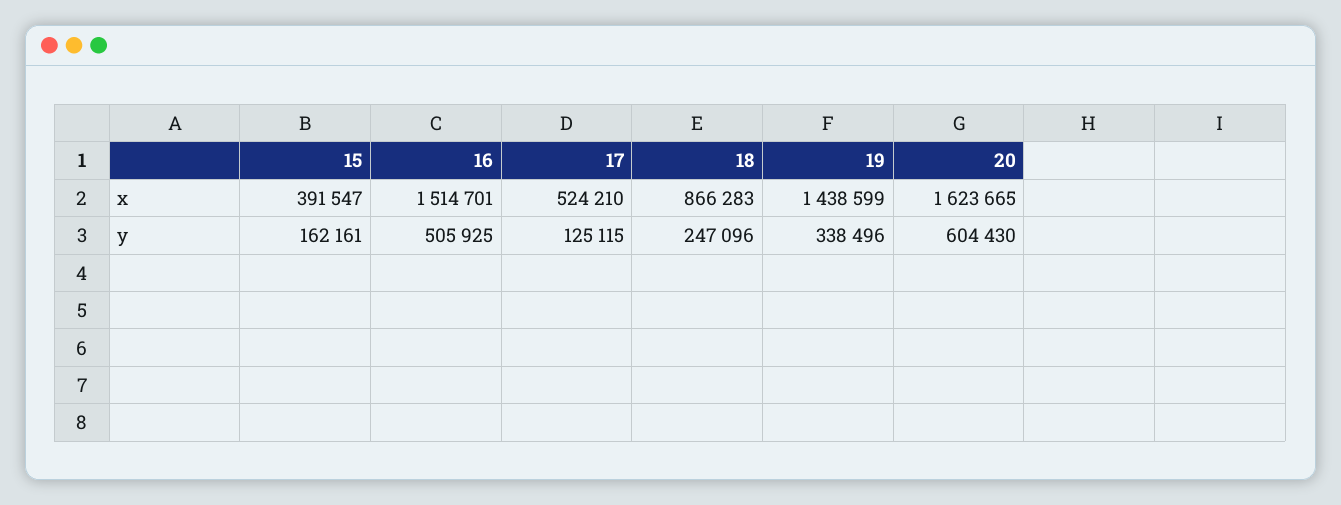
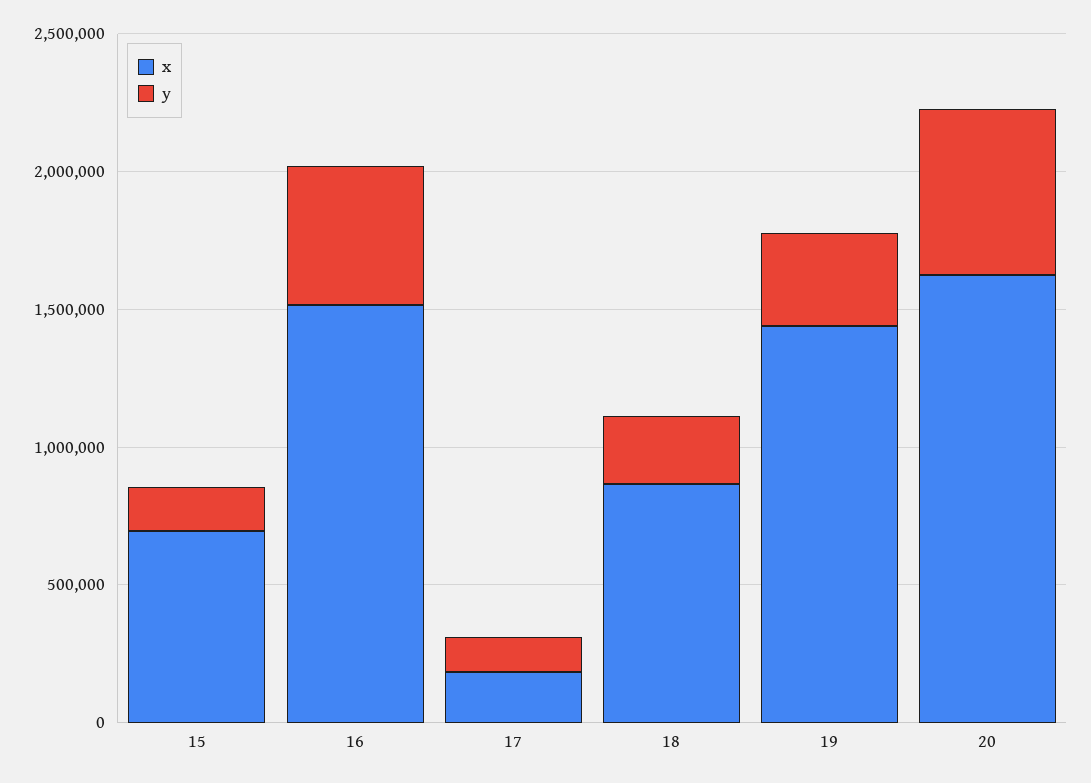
  {
    "x": {
-     "15": 391547,
+     "15": 700000,
      "16": 1514701,
-     "17": 524210,
+     "17": 200000,
      "18": 866283,
      "19": 1438599,
      "20": 1623665
    },
    "y": {
      "15": 162161,
      "16": 505925,
      "17": 125115,
      "18": 247096,
      "19": 338496,
      "20": 604430
    }
  }

